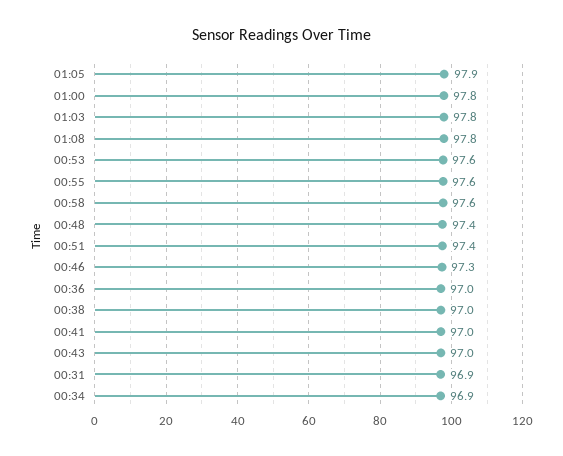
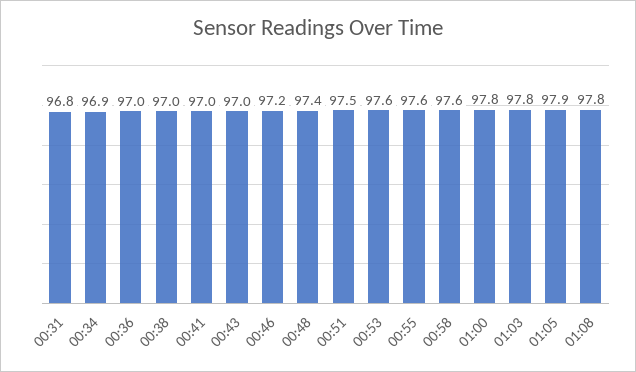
  {
    "01:05": 97.9,
    "01:00": 97.8,
    "01:03": 97.8,
    "01:08": 97.8,
    "00:53": 97.6,
    "00:55": 97.6,
    "00:58": 97.6,
    "00:48": 97.4,
-   "00:51": 97.4,
+   "00:51": 97.5,
-   "00:46": 97.3,
+   "00:46": 97.2,
    "00:36": 97,
    "00:38": 97,
    "00:41": 97,
    "00:43": 97,
-   "00:31": 96.9,
+   "00:31": 96.8,
    "00:34": 96.9
  }

